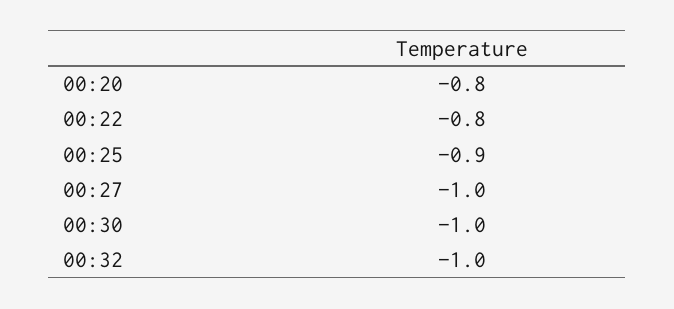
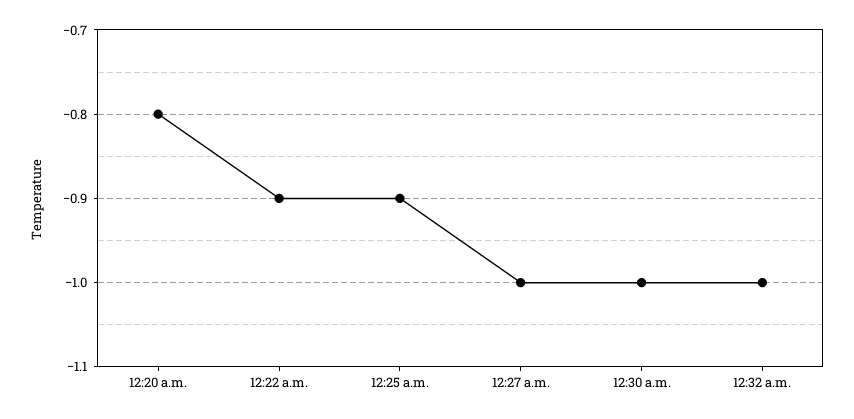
  {
    "00:20": -0.8,
-   "00:22": -0.8,
+   "00:22": -0.9,
    "00:25": -0.9,
    "00:27": -1,
    "00:30": -1,
    "00:32": -1
  }

